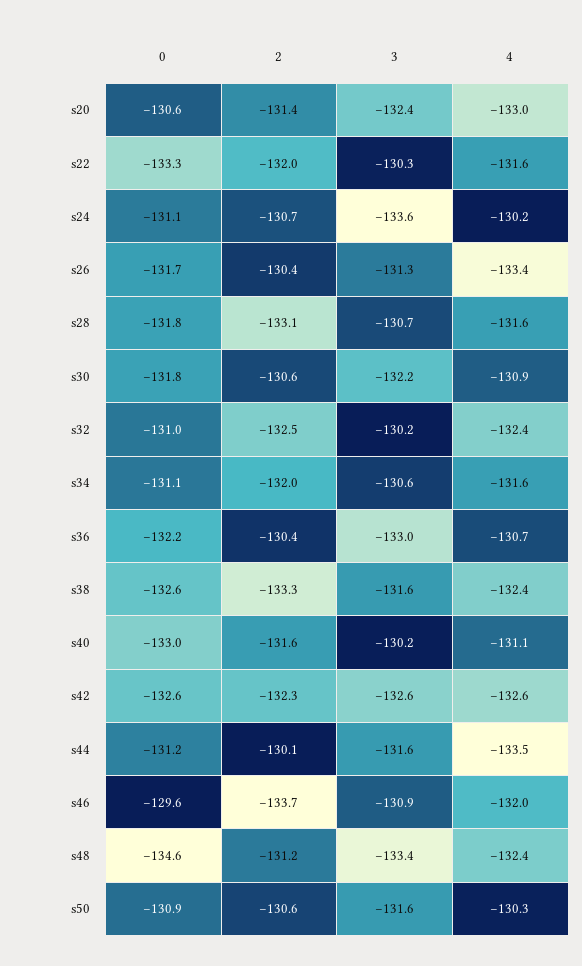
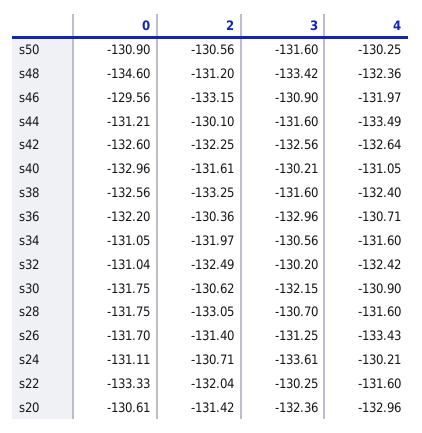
  {
    "0": {
      "s20": -130.61,
      "s22": -133.33,
      "s24": -131.11,
      "s26": -131.7,
      "s28": -131.75,
      "s30": -131.75,
      "s32": -131.04,
      "s34": -131.05,
      "s36": -132.2,
      "s38": -132.56,
      "s40": -132.96,
      "s42": -132.6,
      "s44": -131.21,
      "s46": -129.56,
      "s48": -134.6,
      "s50": -130.9
    },
    "2": {
      "s20": -131.42,
      "s22": -132.04,
      "s24": -130.71,
-     "s26": -130.4,
+     "s26": -131.4,
      "s28": -133.05,
      "s30": -130.62,
      "s32": -132.49,
      "s34": -131.97,
      "s36": -130.36,
      "s38": -133.25,
      "s40": -131.61,
      "s42": -132.25,
      "s44": -130.1,
-     "s46": -133.7,
+     "s46": -133.15,
      "s48": -131.2,
      "s50": -130.56
    },
    "3": {
      "s20": -132.36,
      "s22": -130.25,
      "s24": -133.61,
      "s26": -131.25,
      "s28": -130.7,
      "s30": -132.15,
      "s32": -130.2,
      "s34": -130.56,
      "s36": -132.96,
      "s38": -131.6,
      "s40": -130.21,
      "s42": -132.56,
      "s44": -131.6,
      "s46": -130.9,
      "s48": -133.42,
      "s50": -131.6
    },
    "4": {
      "s20": -132.96,
      "s22": -131.6,
      "s24": -130.21,
      "s26": -133.43,
      "s28": -131.6,
      "s30": -130.9,
      "s32": -132.42,
      "s34": -131.6,
      "s36": -130.71,
      "s38": -132.4,
      "s40": -131.05,
      "s42": -132.64,
      "s44": -133.49,
      "s46": -131.97,
      "s48": -132.36,
      "s50": -130.25
    }
  }

